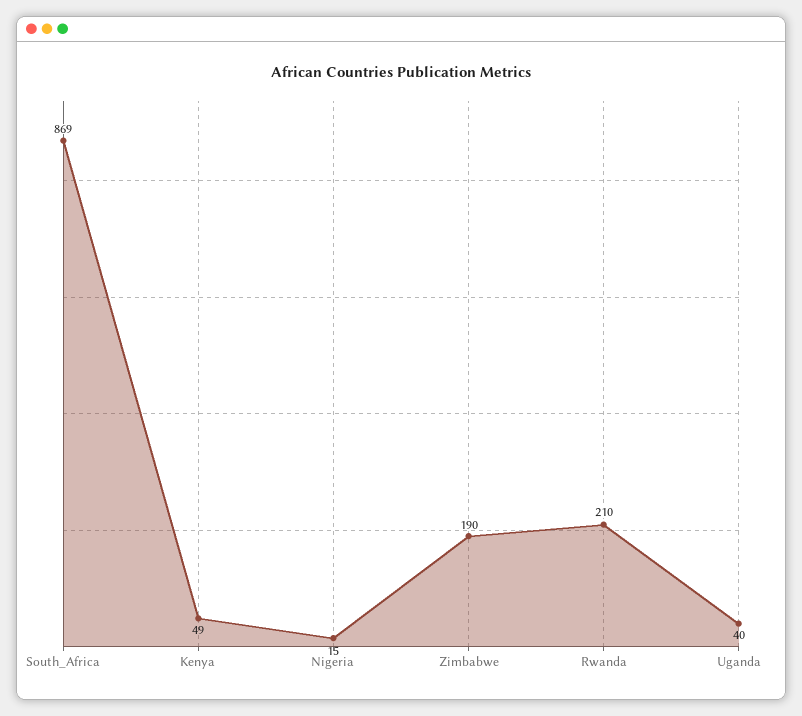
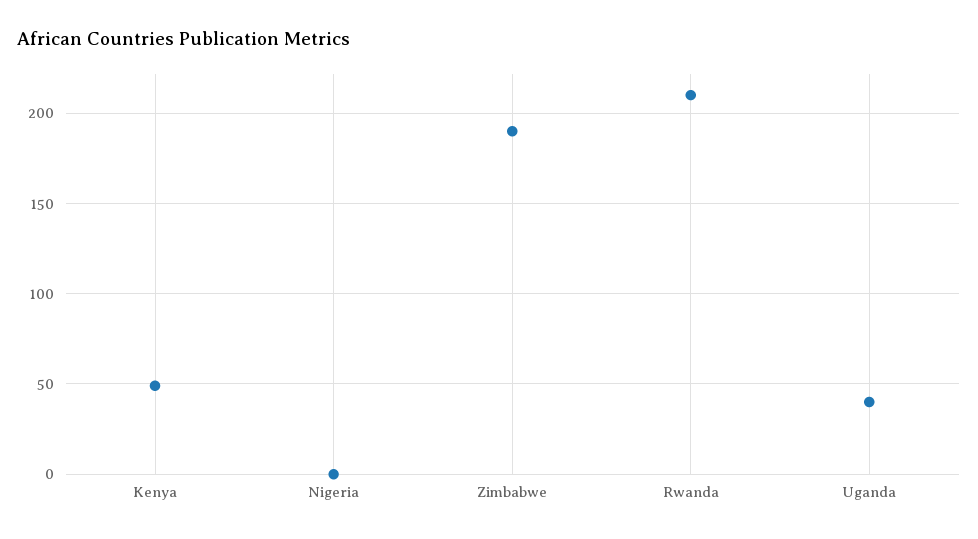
  {
-   "South_Africa": 869,
    "Kenya": 49,
-   "Nigeria": 15,
+   "Nigeria": 0,
    "Zimbabwe": 190,
    "Rwanda": 210,
    "Uganda": 40
  }

